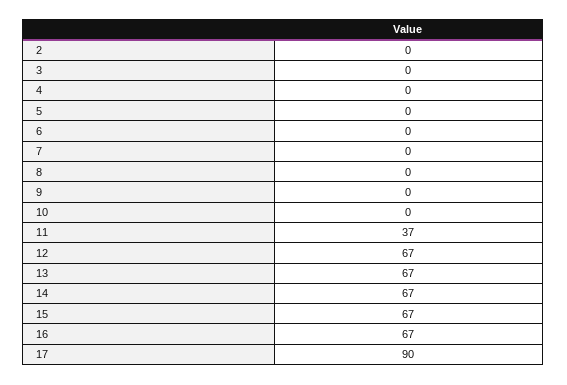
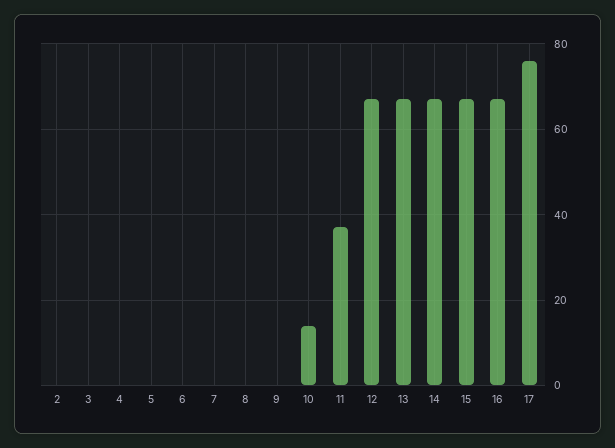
  {
    "2": 0,
    "3": 0,
    "4": 0,
    "5": 0,
    "6": 0,
    "7": 0,
    "8": 0,
    "9": 0,
-   "10": 0,
+   "10": 15,
    "11": 37,
    "12": 67,
    "13": 67,
    "14": 67,
    "15": 67,
    "16": 67,
-   "17": 90
+   "17": 75
  }

